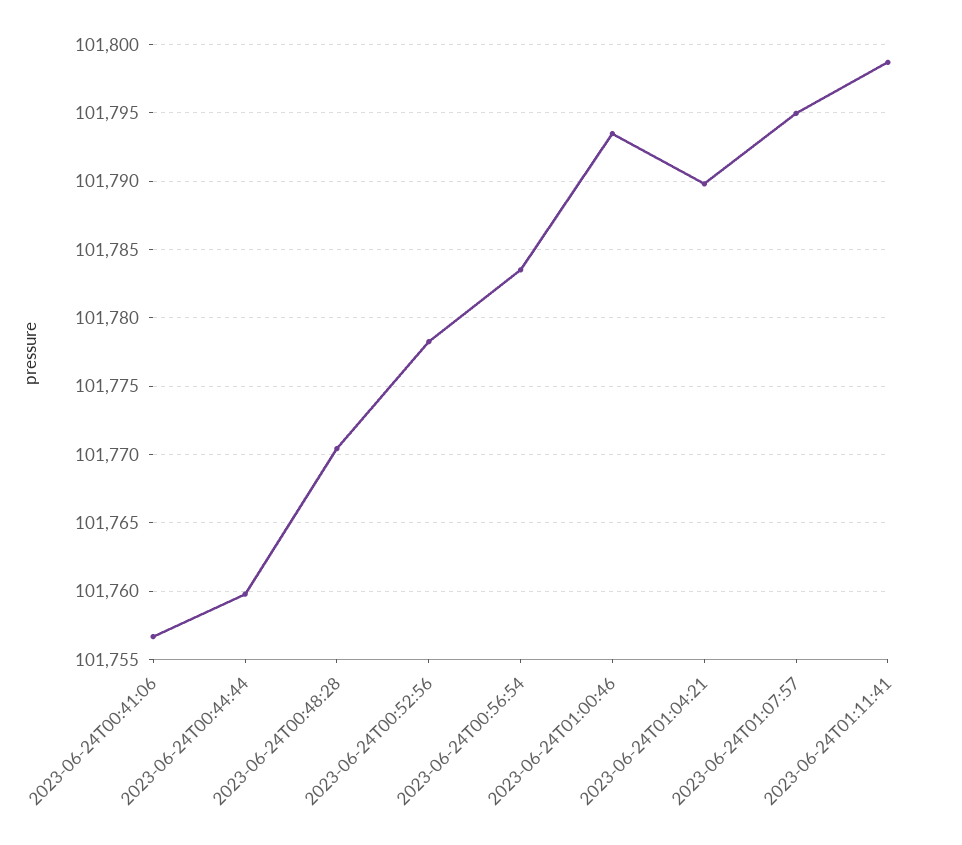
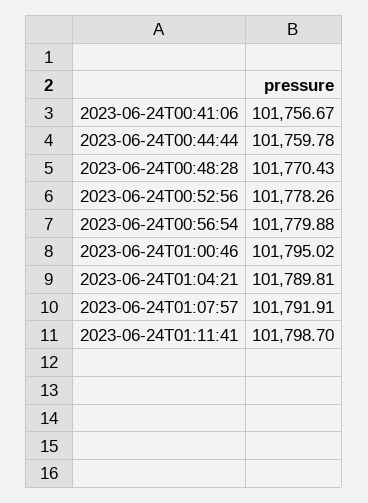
  {
    "2023-06-24T00:41:06": 101756.67,
    "2023-06-24T00:44:44": 101759.78,
    "2023-06-24T00:48:28": 101770.43,
    "2023-06-24T00:52:56": 101778.26,
-   "2023-06-24T00:56:54": 101783.5,
+   "2023-06-24T00:56:54": 101779.88,
-   "2023-06-24T01:00:46": 101793.5,
+   "2023-06-24T01:00:46": 101795.02,
    "2023-06-24T01:04:21": 101789.81,
-   "2023-06-24T01:07:57": 101795,
+   "2023-06-24T01:07:57": 101791.91,
    "2023-06-24T01:11:41": 101798.7
  }

